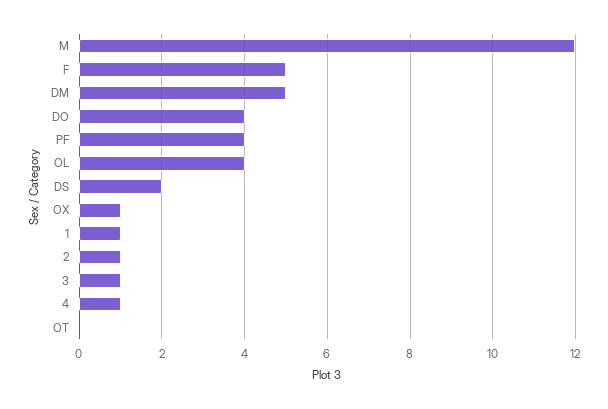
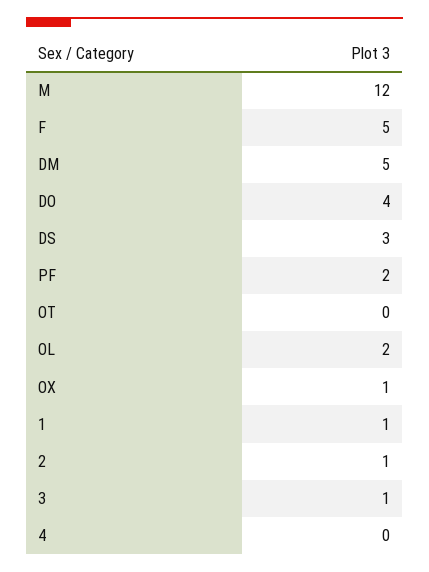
  {
    "M": 12,
    "F": 5,
    "DM": 5,
    "DO": 4,
-   "PF": 4,
+   "PF": 2,
-   "OL": 4,
+   "OL": 2,
-   "DS": 2,
+   "DS": 3,
    "OX": 1,
    "1": 1,
    "2": 1,
    "3": 1,
-   "4": 1,
+   "4": 0,
    "OT": 0
  }

